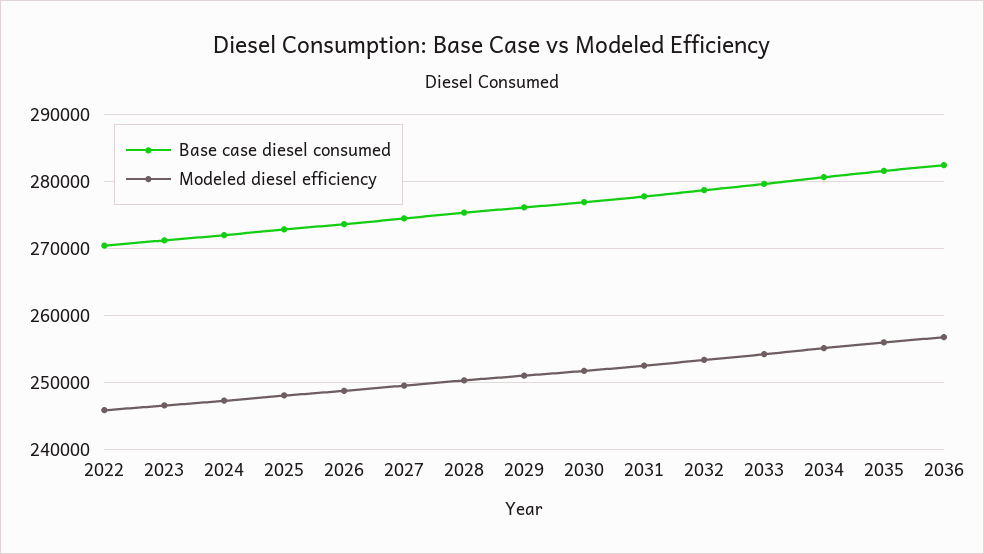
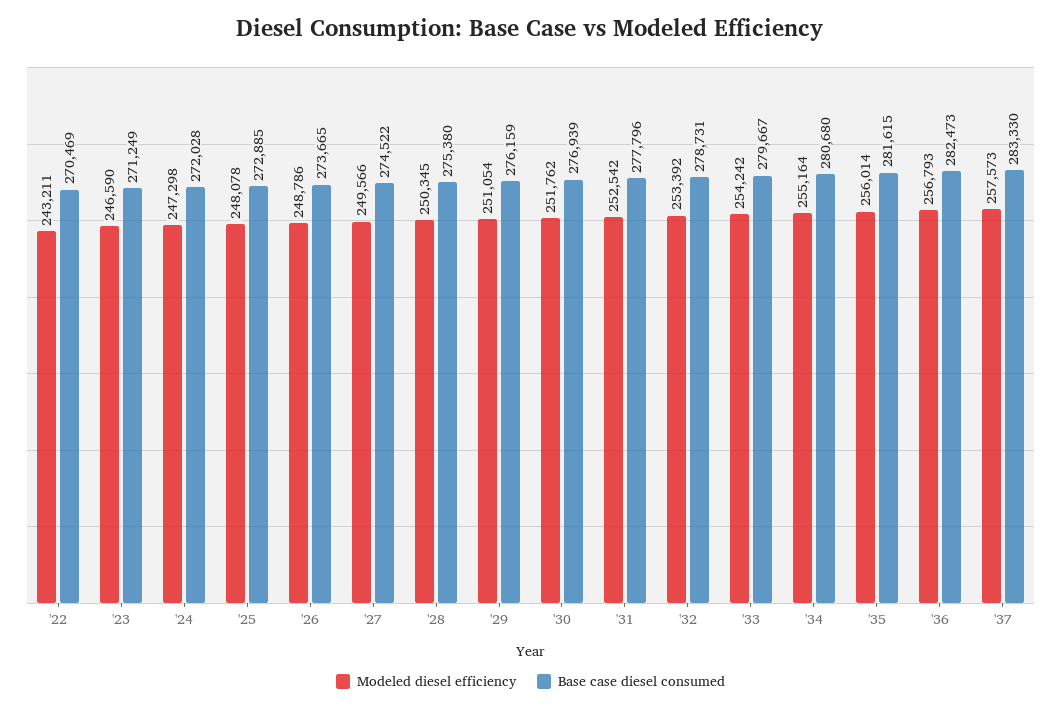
  {
    "Base case diesel consumed": {
      "2022": 270469,
      "2023": 271249,
      "2024": 272028,
      "2025": 272885,
      "2026": 273665,
      "2027": 274522,
      "2028": 275380,
      "2029": 276159,
      "2030": 276939,
      "2031": 277796,
      "2032": 278731,
      "2033": 279667,
      "2034": 280680,
      "2035": 281615,
-     "2036": 282473
+     "2036": 282473,
+     "'37": 283330
    },
    "Modeled diesel efficiency": {
-     "2022": 246000,
+     "2022": 243211,
      "2023": 246590,
      "2024": 247298,
      "2025": 248078,
      "2026": 248786,
      "2027": 249566,
      "2028": 250345,
      "2029": 251054,
      "2030": 251762,
      "2031": 252542,
      "2032": 253392,
      "2033": 254242,
      "2034": 255164,
      "2035": 256014,
-     "2036": 256793
+     "2036": 256793,
+     "'37": 257573
    }
  }

